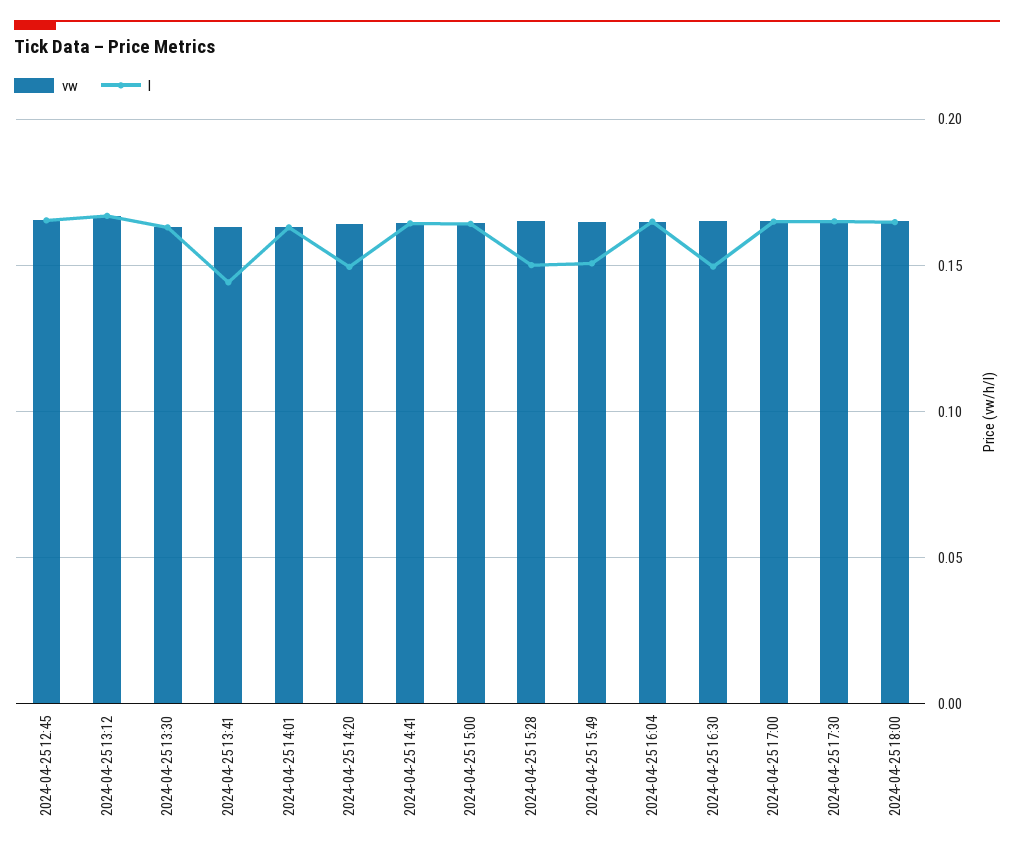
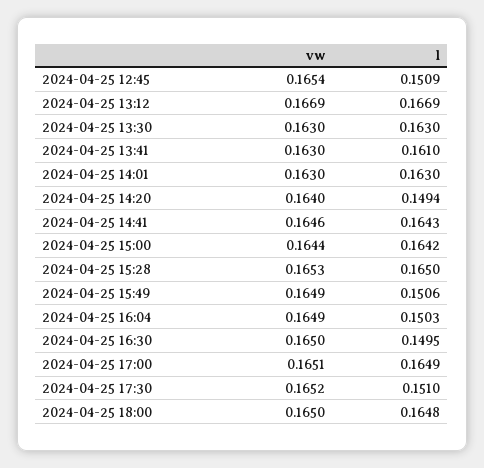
  {
    "vw": {
      "2024-04-25 12:45": 0.1654,
      "2024-04-25 13:12": 0.1669,
      "2024-04-25 13:30": 0.163,
      "2024-04-25 13:41": 0.163,
      "2024-04-25 14:01": 0.163,
      "2024-04-25 14:20": 0.164,
      "2024-04-25 14:41": 0.1646,
      "2024-04-25 15:00": 0.1644,
      "2024-04-25 15:28": 0.1653,
      "2024-04-25 15:49": 0.1649,
      "2024-04-25 16:04": 0.1649,
      "2024-04-25 16:30": 0.165,
      "2024-04-25 17:00": 0.1651,
      "2024-04-25 17:30": 0.1652,
      "2024-04-25 18:00": 0.165
    },
    "l": {
-     "2024-04-25 12:45": 0.165,
+     "2024-04-25 12:45": 0.1509,
      "2024-04-25 13:12": 0.1669,
      "2024-04-25 13:30": 0.163,
-     "2024-04-25 13:41": 0.145,
+     "2024-04-25 13:41": 0.161,
      "2024-04-25 14:01": 0.163,
      "2024-04-25 14:20": 0.1494,
      "2024-04-25 14:41": 0.1643,
      "2024-04-25 15:00": 0.1642,
-     "2024-04-25 15:28": 0.15,
+     "2024-04-25 15:28": 0.165,
      "2024-04-25 15:49": 0.1506,
-     "2024-04-25 16:04": 0.165,
+     "2024-04-25 16:04": 0.1503,
      "2024-04-25 16:30": 0.1495,
      "2024-04-25 17:00": 0.1649,
-     "2024-04-25 17:30": 0.165,
+     "2024-04-25 17:30": 0.151,
      "2024-04-25 18:00": 0.1648
    }
  }

